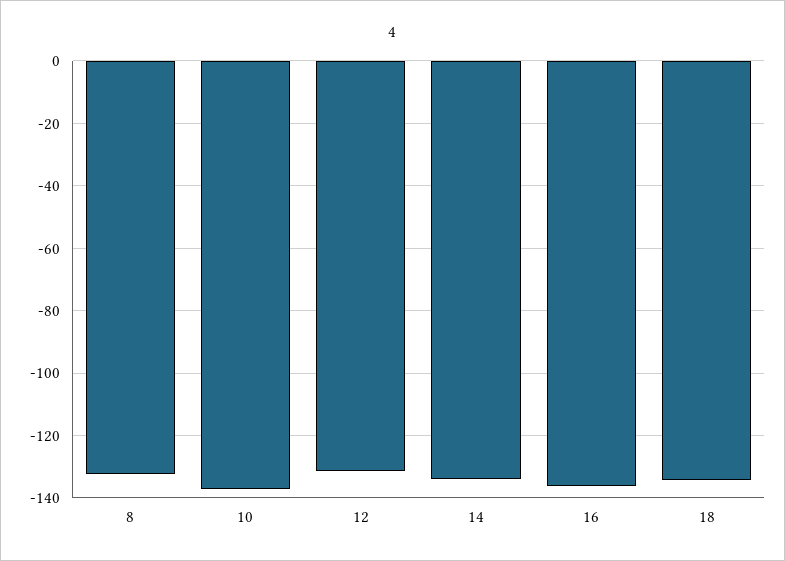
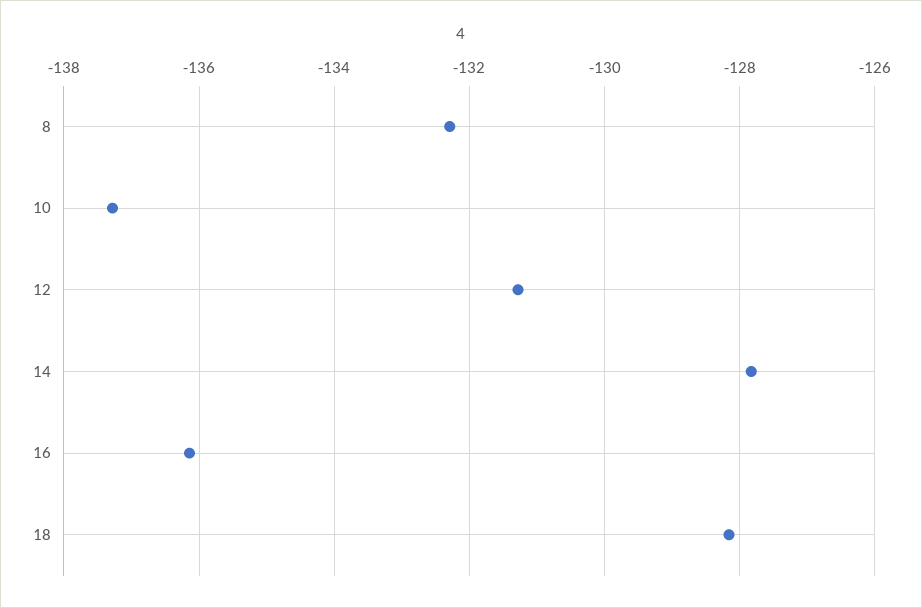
  {
    "8": -132.2,
    "10": -137.2,
    "12": -131.2,
-   "14": -134,
+   "14": -127.8,
    "16": -136.2,
-   "18": -134
+   "18": -128.2
  }

